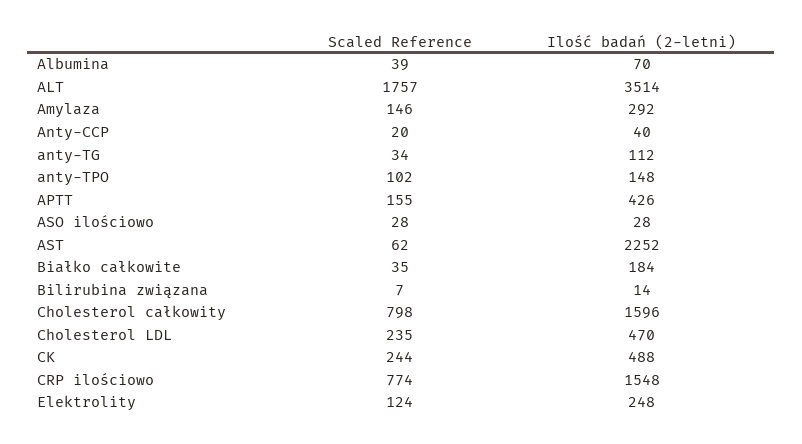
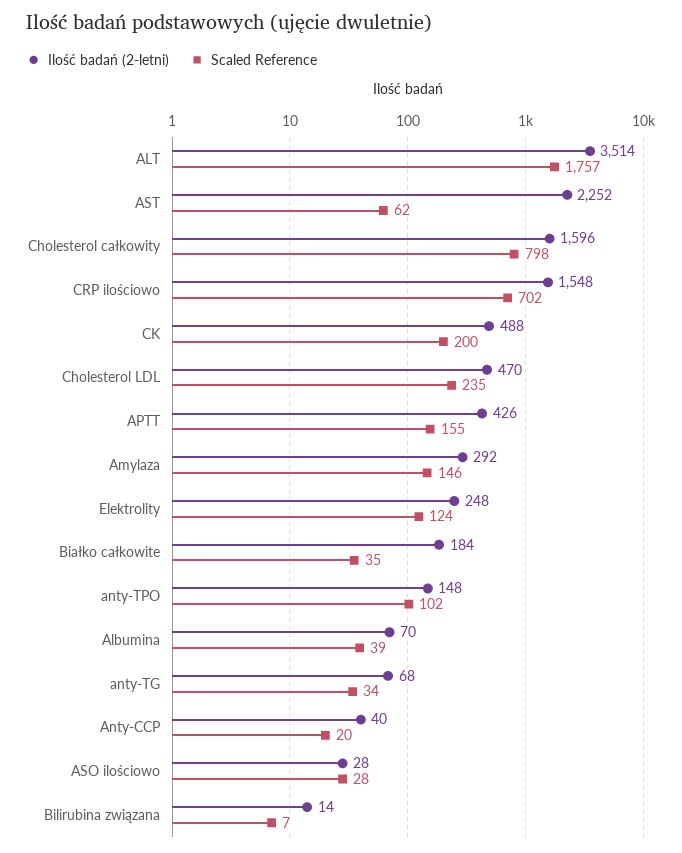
  {
    "Scaled Reference": {
      "Albumina": 39,
      "ALT": 1757,
      "Amylaza": 146,
      "Anty-CCP": 20,
      "anty-TG": 34,
      "anty-TPO": 102,
      "APTT": 155,
      "ASO ilościowo": 28,
      "AST": 62,
      "Białko całkowite": 35,
      "Bilirubina związana": 7,
      "Cholesterol całkowity": 798,
      "Cholesterol LDL": 235,
-     "CK": 244,
+     "CK": 200,
-     "CRP ilościowo": 774,
+     "CRP ilościowo": 702,
      "Elektrolity": 124
    },
    "Ilość badań (2-letni)": {
      "Albumina": 70,
      "ALT": 3514,
      "Amylaza": 292,
      "Anty-CCP": 40,
-     "anty-TG": 112,
+     "anty-TG": 68,
      "anty-TPO": 148,
      "APTT": 426,
      "ASO ilościowo": 28,
      "AST": 2252,
      "Białko całkowite": 184,
      "Bilirubina związana": 14,
      "Cholesterol całkowity": 1596,
      "Cholesterol LDL": 470,
      "CK": 488,
      "CRP ilościowo": 1548,
      "Elektrolity": 248
    }
  }

